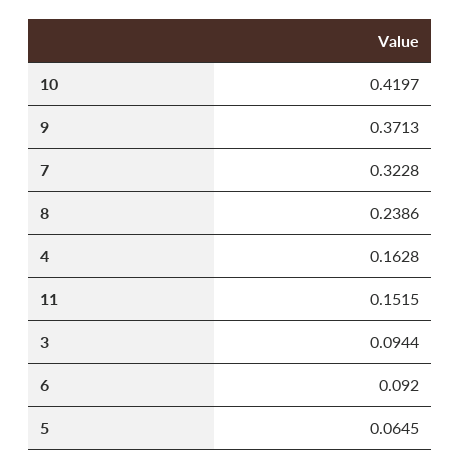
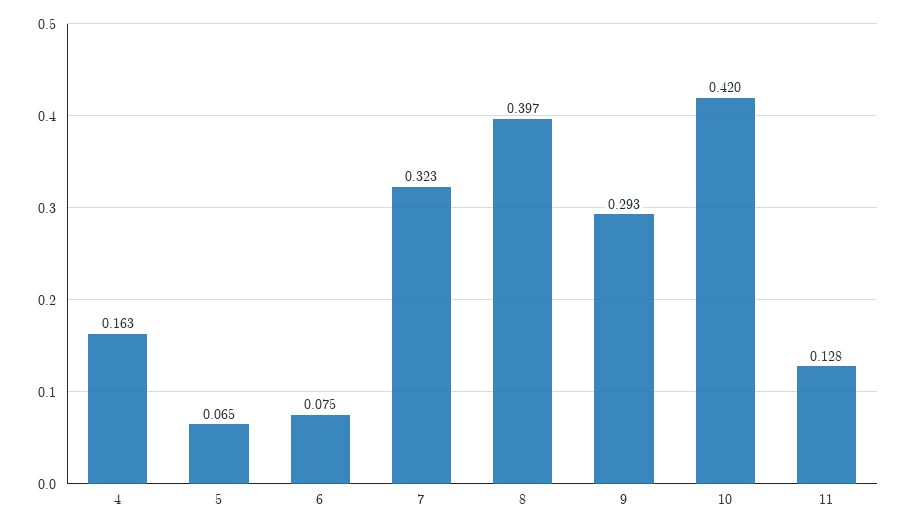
  {
    "10": 0.4197,
-   "9": 0.3713,
+   "9": 0.293,
    "7": 0.3228,
-   "8": 0.2386,
+   "8": 0.397,
    "4": 0.1628,
-   "11": 0.1515,
+   "11": 0.128,
-   "3": 0.0944,
-   "6": 0.092,
+   "6": 0.075,
    "5": 0.0645
  }

